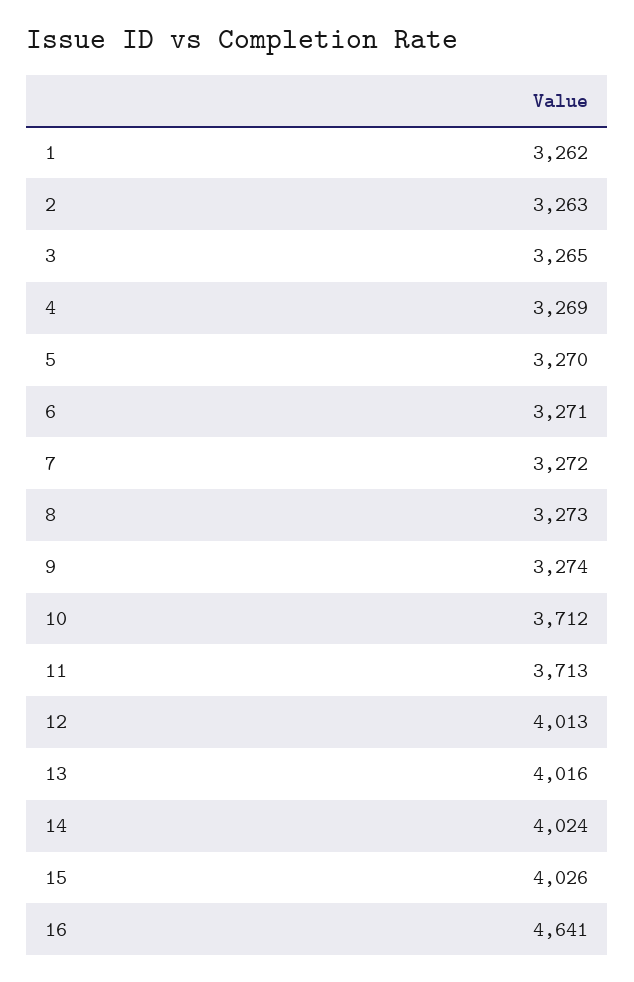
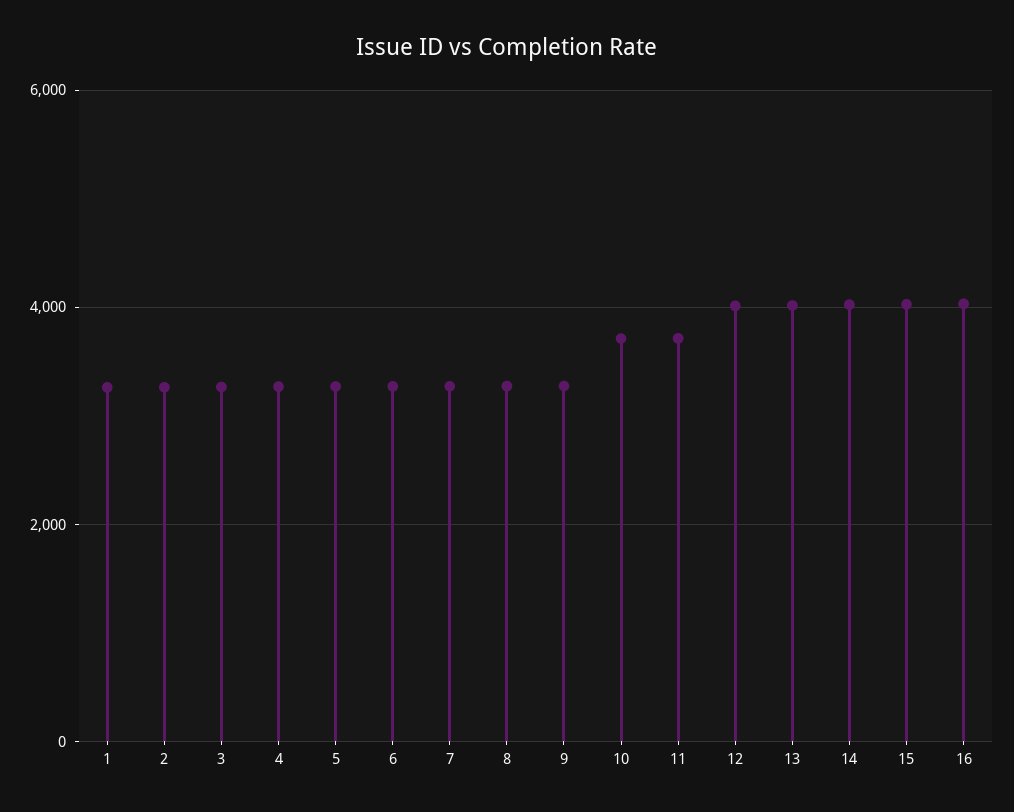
  {
    "1": 3262,
    "2": 3263,
    "3": 3265,
    "4": 3269,
    "5": 3270,
    "6": 3271,
    "7": 3272,
    "8": 3273,
    "9": 3274,
    "10": 3712,
    "11": 3713,
    "12": 4013,
    "13": 4016,
    "14": 4024,
    "15": 4026,
-   "16": 4641
+   "16": 4000
  }

